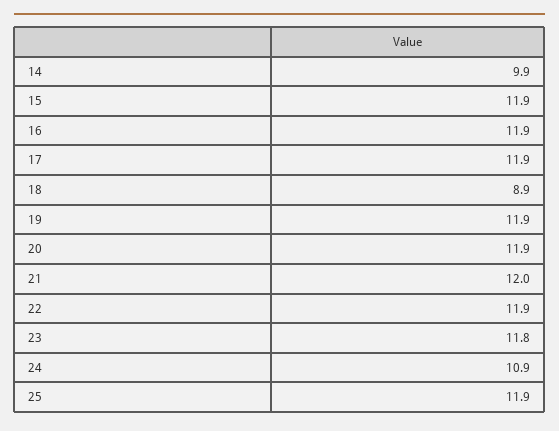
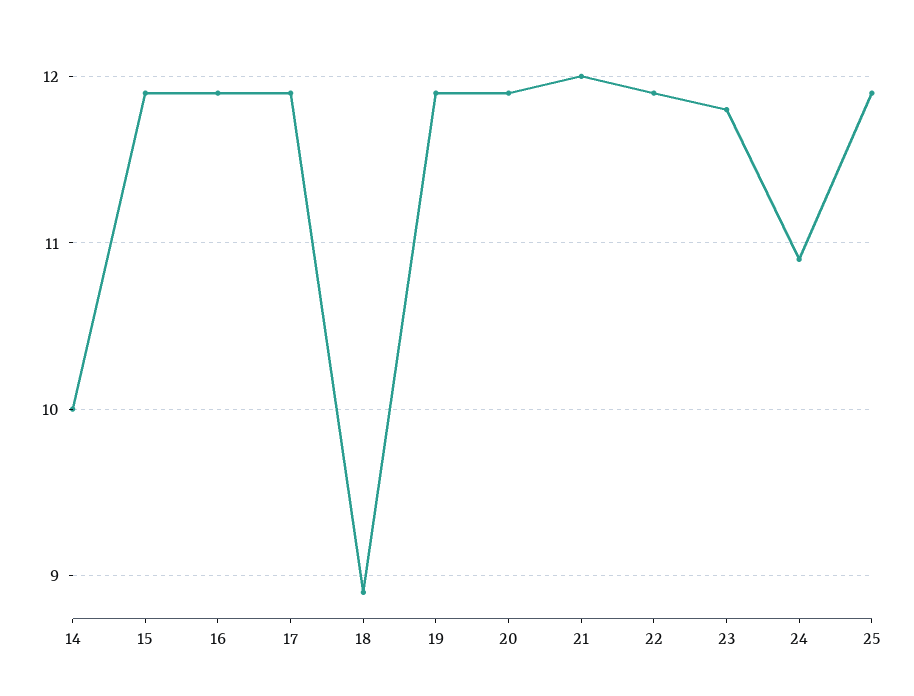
  {
-   "14": 9.9,
+   "14": 10,
    "15": 11.9,
    "16": 11.9,
    "17": 11.9,
    "18": 8.9,
    "19": 11.9,
    "20": 11.9,
    "21": 12,
    "22": 11.9,
    "23": 11.8,
    "24": 10.9,
    "25": 11.9
  }

